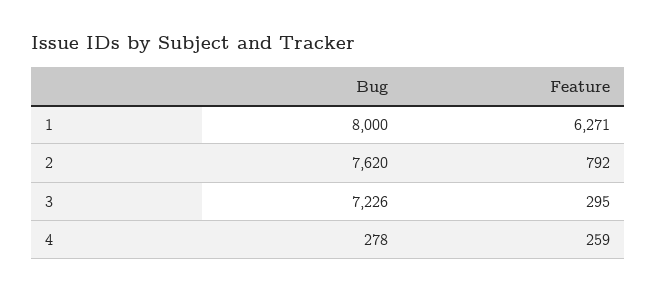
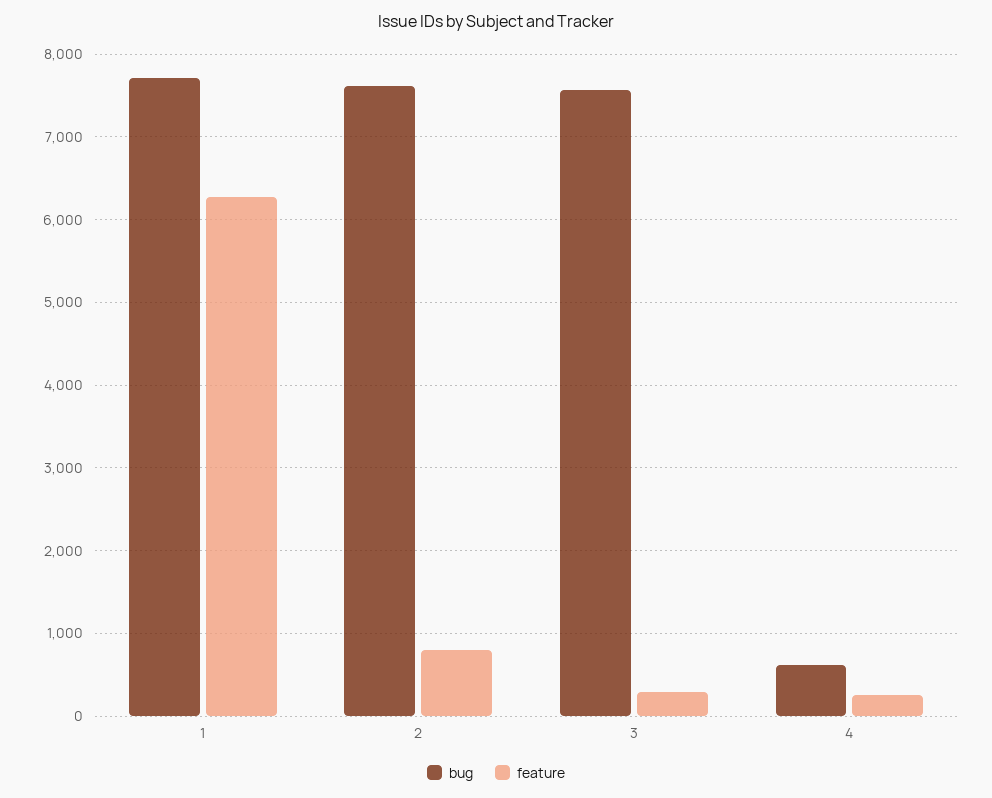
  {
    "Bug": {
-     "1": 8000,
+     "1": 7700,
      "2": 7620,
-     "3": 7226,
+     "3": 7600,
-     "4": 278
+     "4": 600
    },
    "Feature": {
      "1": 6271,
      "2": 792,
      "3": 295,
      "4": 259
    }
  }

